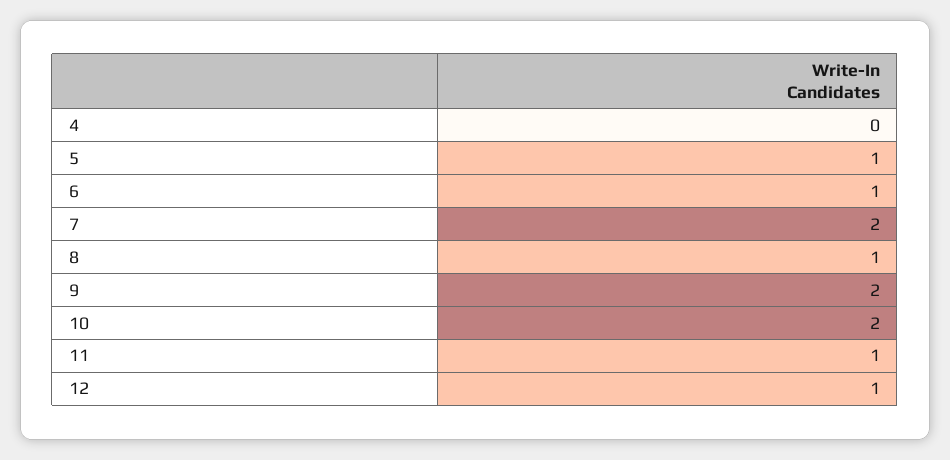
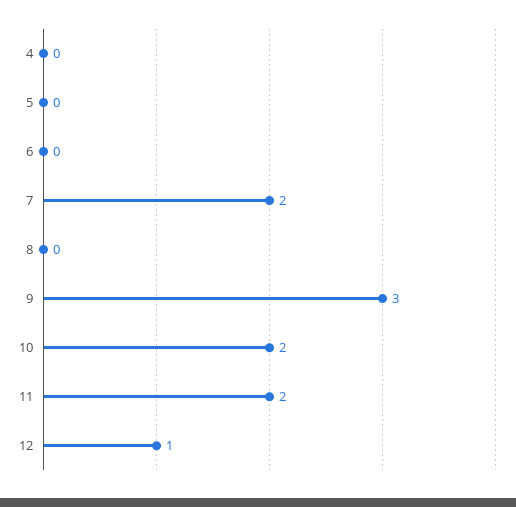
  {
    "4": 0,
-   "5": 1,
+   "5": 0,
-   "6": 1,
+   "6": 0,
    "7": 2,
-   "8": 1,
+   "8": 0,
-   "9": 2,
+   "9": 3,
    "10": 2,
-   "11": 1,
+   "11": 2,
    "12": 1
  }

